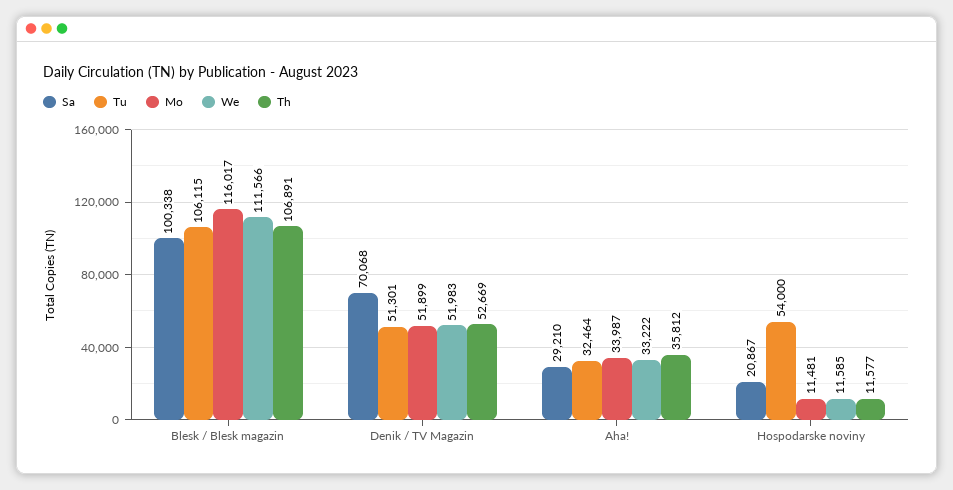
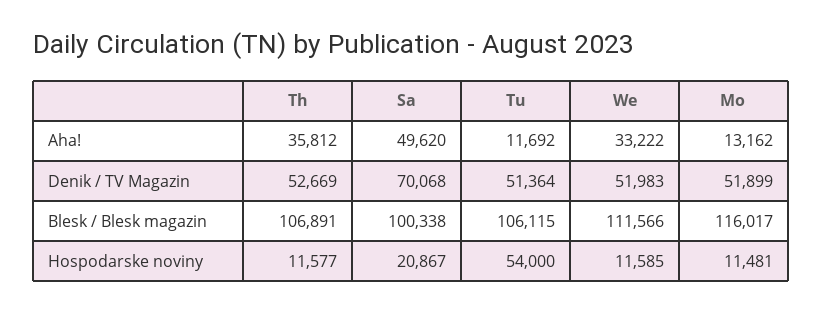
  {
    "Sa": {
      "Blesk / Blesk magazin": 100338,
      "Denik / TV Magazin": 70068,
-     "Aha!": 29210,
+     "Aha!": 49620,
      "Hospodarske noviny": 20867
    },
    "Tu": {
      "Blesk / Blesk magazin": 106115,
-     "Denik / TV Magazin": 51301,
+     "Denik / TV Magazin": 51364,
-     "Aha!": 32464,
+     "Aha!": 11692,
      "Hospodarske noviny": 54000
    },
    "Mo": {
      "Blesk / Blesk magazin": 116017,
      "Denik / TV Magazin": 51899,
-     "Aha!": 33987,
+     "Aha!": 13162,
      "Hospodarske noviny": 11481
    },
    "We": {
      "Blesk / Blesk magazin": 111566,
      "Denik / TV Magazin": 51983,
      "Aha!": 33222,
      "Hospodarske noviny": 11585
    },
    "Th": {
      "Blesk / Blesk magazin": 106891,
      "Denik / TV Magazin": 52669,
      "Aha!": 35812,
      "Hospodarske noviny": 11577
    }
  }

